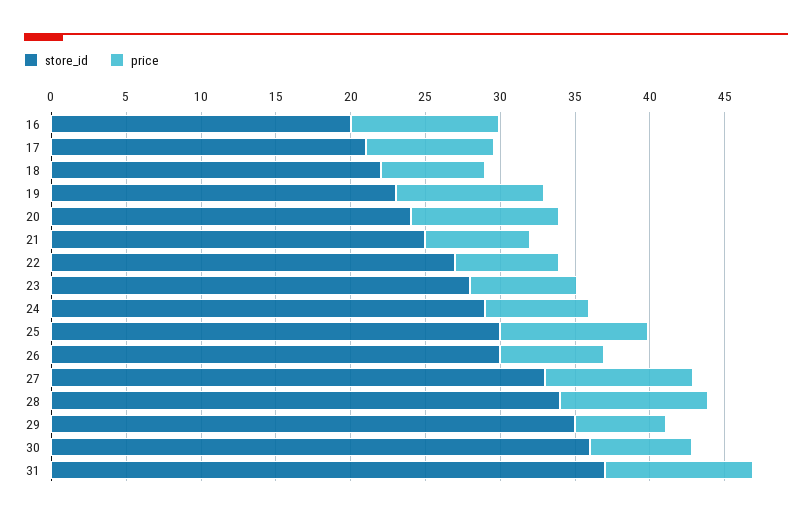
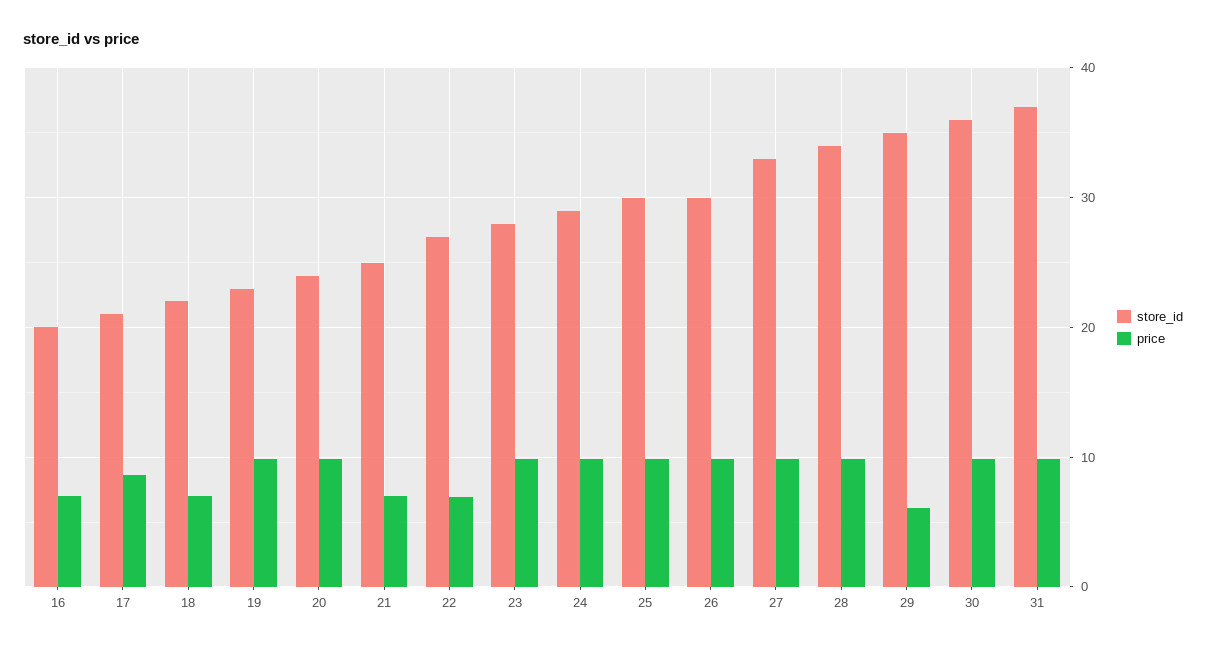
  {
    "store_id": {
      "16": 20,
      "17": 21,
      "18": 22,
      "19": 23,
      "20": 24,
      "21": 25,
      "22": 27,
      "23": 28,
      "24": 29,
      "25": 30,
      "26": 30,
      "27": 33,
      "28": 34,
      "29": 35,
      "30": 36,
      "31": 37
    },
    "price": {
-     "16": 10,
+     "16": 7,
      "17": 9,
      "18": 7,
      "19": 10,
      "20": 10,
      "21": 7,
      "22": 7,
-     "23": 7,
+     "23": 10,
-     "24": 7,
+     "24": 10,
      "25": 10,
-     "26": 7,
+     "26": 10,
      "27": 10,
      "28": 10,
      "29": 6,
-     "30": 7,
+     "30": 10,
      "31": 10
    }
  }

